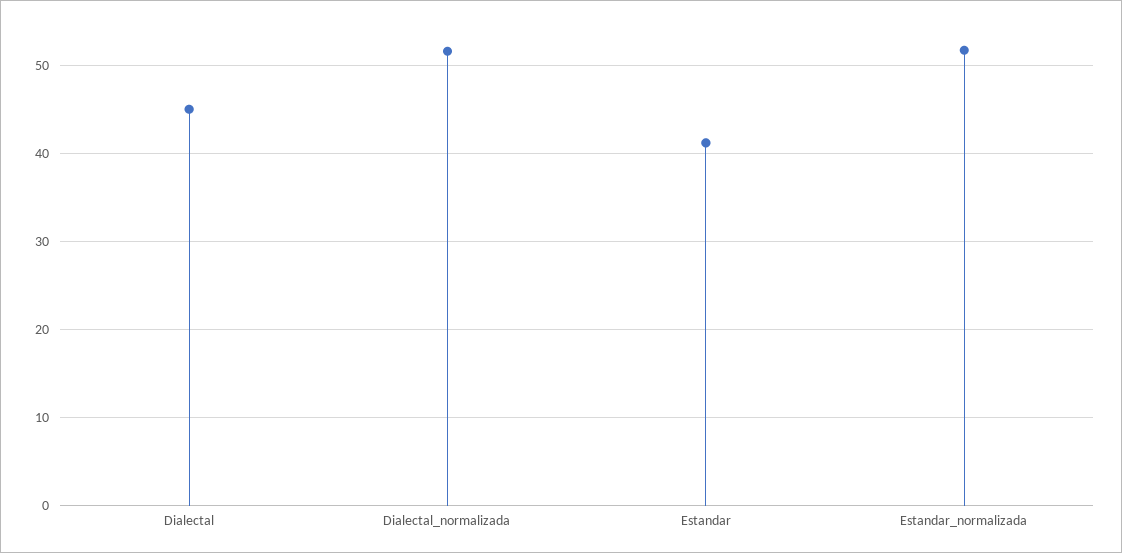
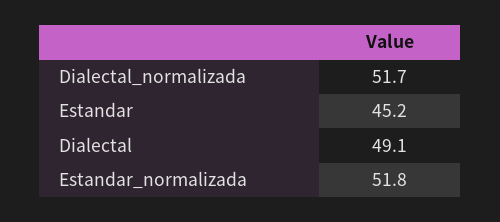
  {
-   "Dialectal": 45,
+   "Dialectal": 49.1,
    "Dialectal_normalizada": 51.7,
-   "Estandar": 41,
+   "Estandar": 45.2,
    "Estandar_normalizada": 51.8
  }

